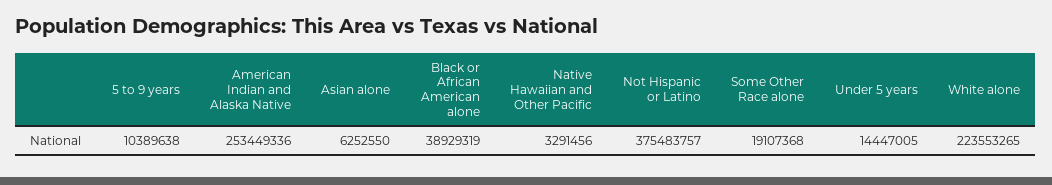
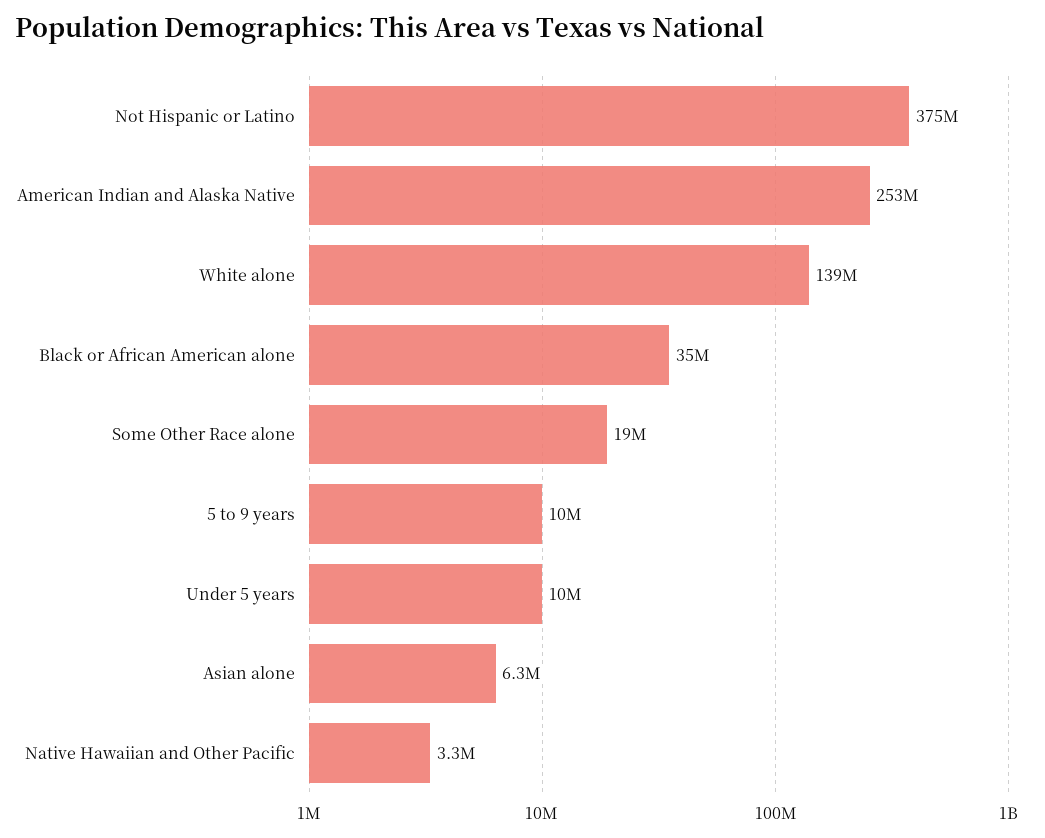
  {
    "5 to 9 years": 10389638,
    "American Indian and Alaska Native": 253449336,
    "Asian alone": 6252550,
-   "Black or African American alone": 38929319,
+   "Black or African American alone": 35000000,
    "Native Hawaiian and Other Pacific": 3291456,
    "Not Hispanic or Latino": 375483757,
    "Some Other Race alone": 19107368,
-   "Under 5 years": 14447005,
+   "Under 5 years": 10000000,
-   "White alone": 223553265
+   "White alone": 139000000
  }

